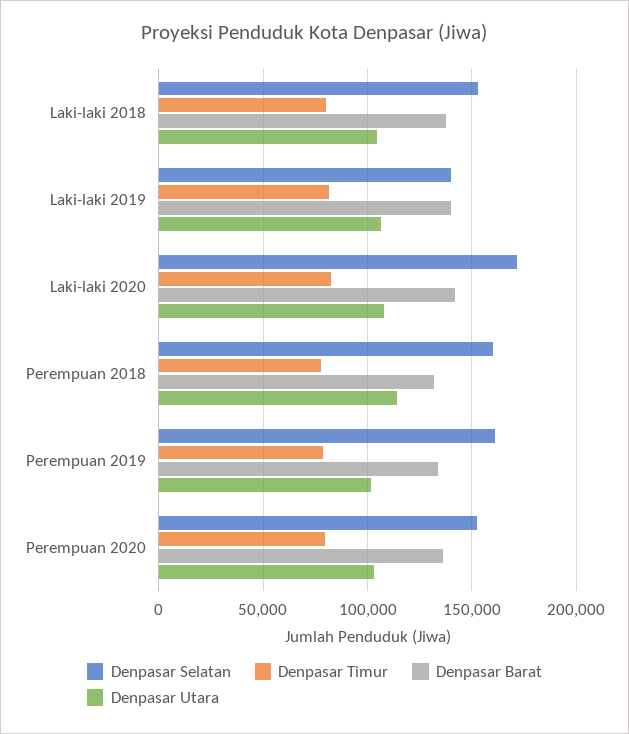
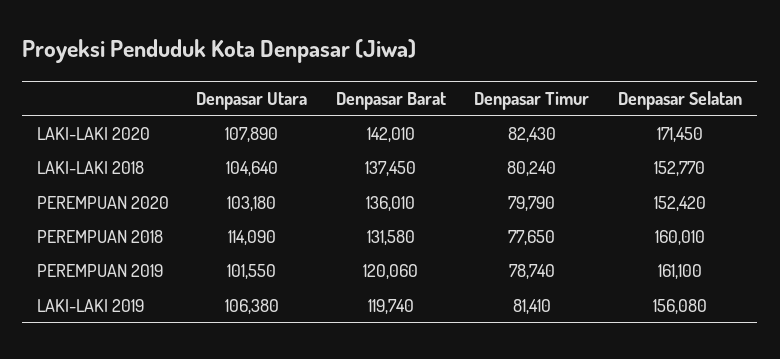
  {
    "Denpasar Selatan": {
      "Laki-laki 2018": 152770,
-     "Laki-laki 2019": 140000,
+     "Laki-laki 2019": 156080,
      "Laki-laki 2020": 171450,
      "Perempuan 2018": 160010,
      "Perempuan 2019": 161100,
      "Perempuan 2020": 152420
    },
    "Denpasar Timur": {
      "Laki-laki 2018": 80240,
      "Laki-laki 2019": 81410,
      "Laki-laki 2020": 82430,
      "Perempuan 2018": 77650,
      "Perempuan 2019": 78740,
      "Perempuan 2020": 79790
    },
    "Denpasar Barat": {
      "Laki-laki 2018": 137450,
-     "Laki-laki 2019": 140000,
+     "Laki-laki 2019": 119740,
      "Laki-laki 2020": 142010,
      "Perempuan 2018": 131580,
-     "Perempuan 2019": 135000,
+     "Perempuan 2019": 120060,
      "Perempuan 2020": 136010
    },
    "Denpasar Utara": {
      "Laki-laki 2018": 104640,
      "Laki-laki 2019": 106380,
      "Laki-laki 2020": 107890,
      "Perempuan 2018": 114090,
      "Perempuan 2019": 101550,
      "Perempuan 2020": 103180
    }
  }

